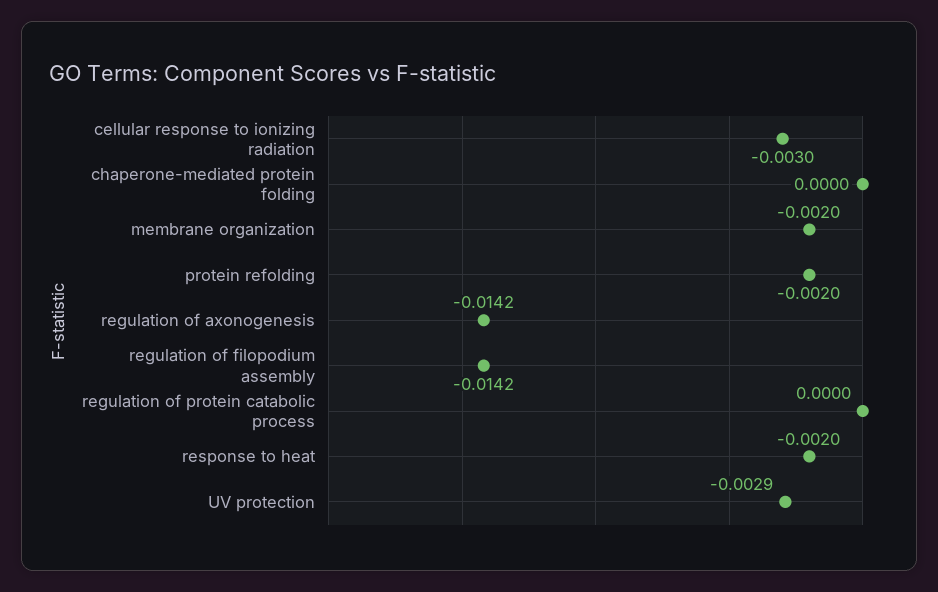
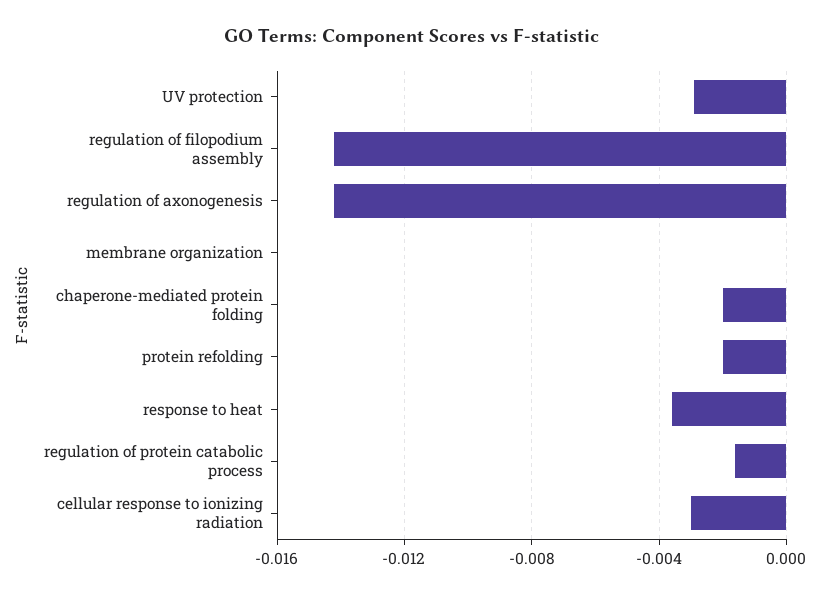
  {
    "cellular response to ionizing radiation": -0.003,
-   "chaperone-mediated protein folding": 0,
+   "chaperone-mediated protein folding": -0.002,
-   "membrane organization": -0.002,
+   "membrane organization": 0,
    "protein refolding": -0.002,
    "regulation of axonogenesis": -0.0142,
    "regulation of filopodium assembly": -0.0142,
-   "regulation of protein catabolic process": 0,
+   "regulation of protein catabolic process": -0.0015,
-   "response to heat": -0.002,
+   "response to heat": -0.0035,
    "UV protection": -0.0029
  }

